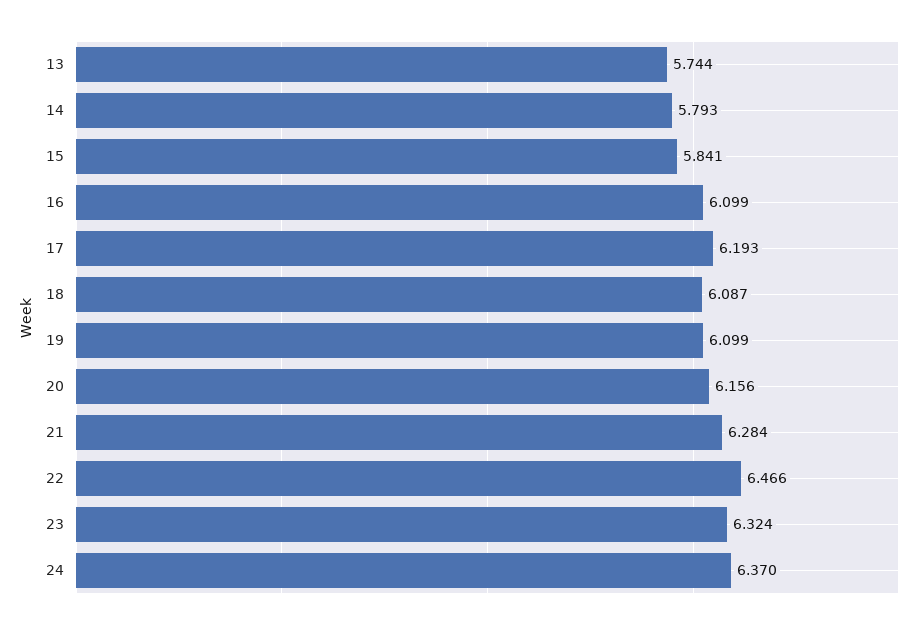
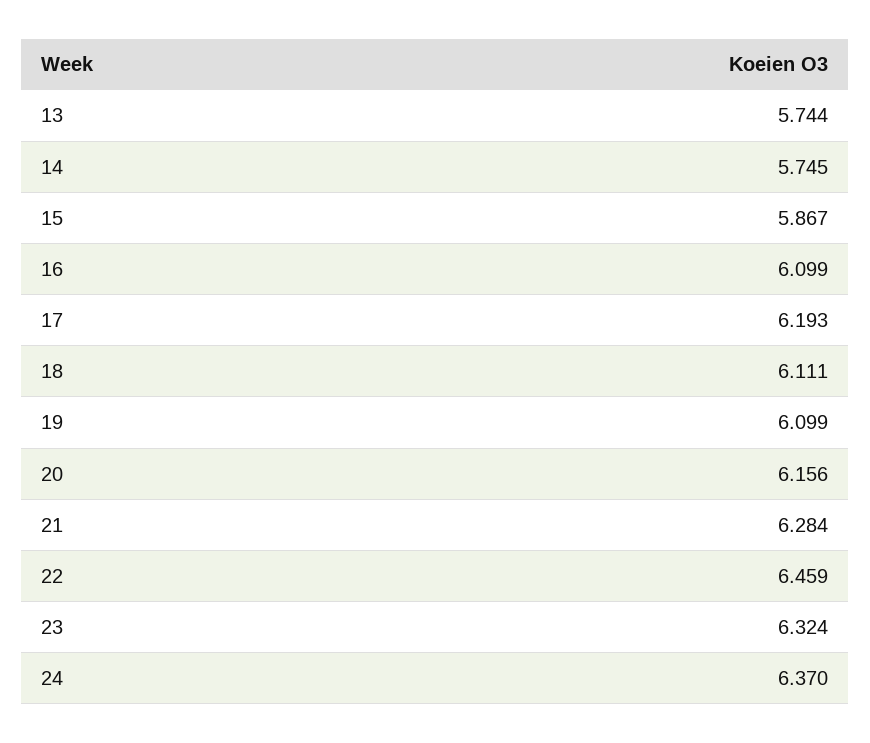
  {
    "13": 5.744,
-   "14": 5.793,
+   "14": 5.745,
-   "15": 5.841,
+   "15": 5.867,
    "16": 6.099,
    "17": 6.193,
-   "18": 6.087,
+   "18": 6.111,
    "19": 6.099,
    "20": 6.156,
    "21": 6.284,
-   "22": 6.466,
+   "22": 6.459,
    "23": 6.324,
    "24": 6.37
  }

